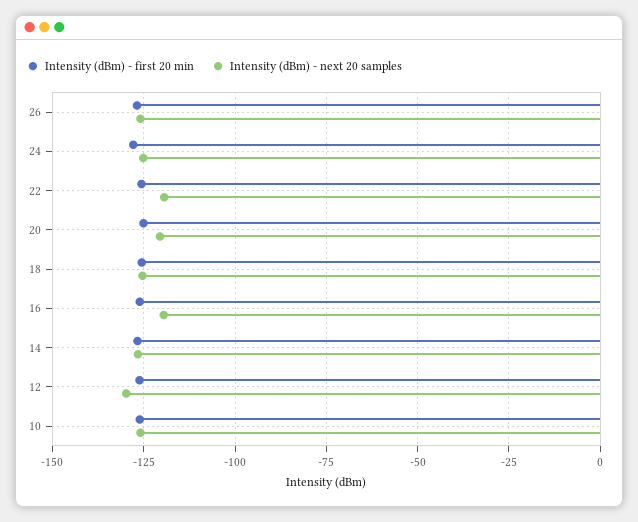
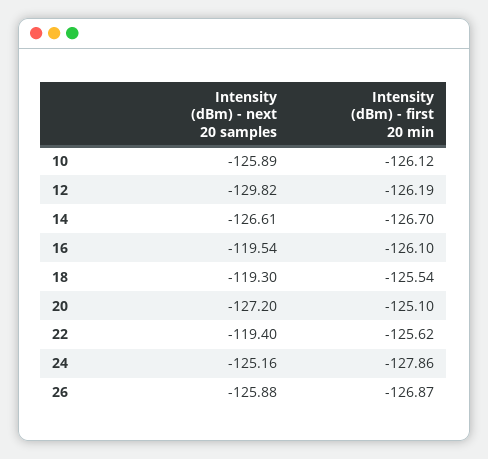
  {
    "Intensity (dBm) - first 20 min": {
      "26": -126.87,
      "24": -127.86,
      "22": -125.62,
      "20": -125.1,
      "18": -125.54,
      "16": -126.1,
      "14": -126.7,
      "12": -126.19,
      "10": -126.12
    },
    "Intensity (dBm) - next 20 samples": {
      "26": -125.88,
      "24": -125.16,
      "22": -119.4,
-     "20": -120,
+     "20": -127.2,
-     "18": -125,
+     "18": -119.3,
      "16": -119.54,
      "14": -126.61,
      "12": -129.82,
      "10": -125.89
    }
  }

